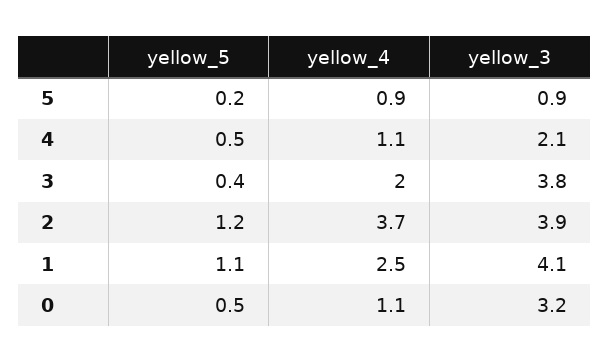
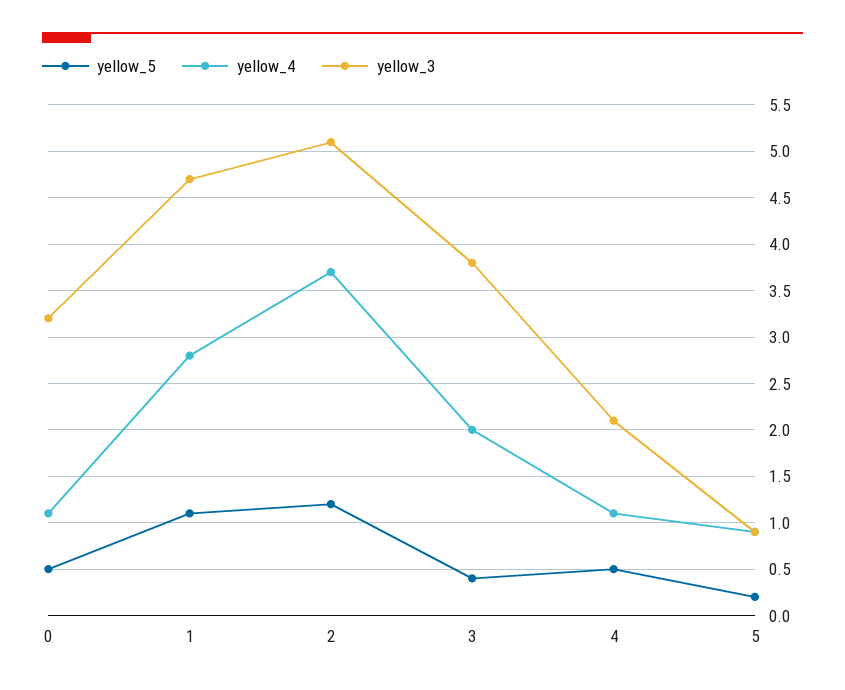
  {
    "yellow_5": {
      "5": 0.2,
      "4": 0.5,
      "3": 0.4,
      "2": 1.2,
      "1": 1.1,
      "0": 0.5
    },
    "yellow_4": {
      "5": 0.9,
      "4": 1.1,
      "3": 2,
      "2": 3.7,
-     "1": 2.5,
+     "1": 2.8,
      "0": 1.1
    },
    "yellow_3": {
      "5": 0.9,
      "4": 2.1,
      "3": 3.8,
-     "2": 3.9,
+     "2": 5.1,
-     "1": 4.1,
+     "1": 4.7,
      "0": 3.2
    }
  }

